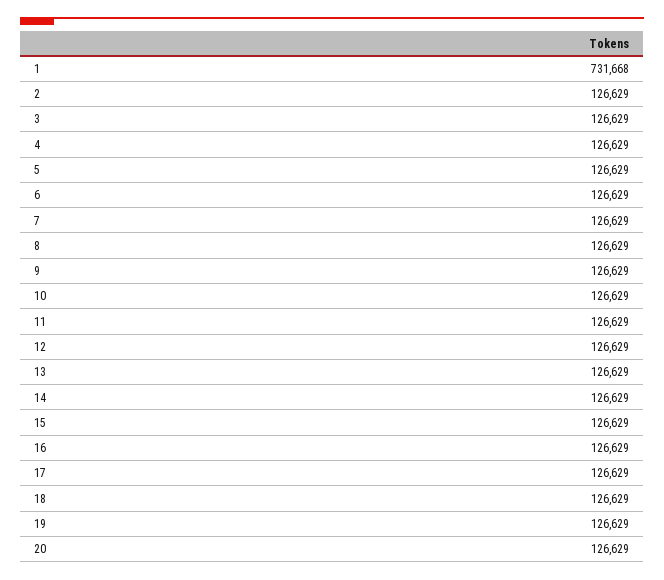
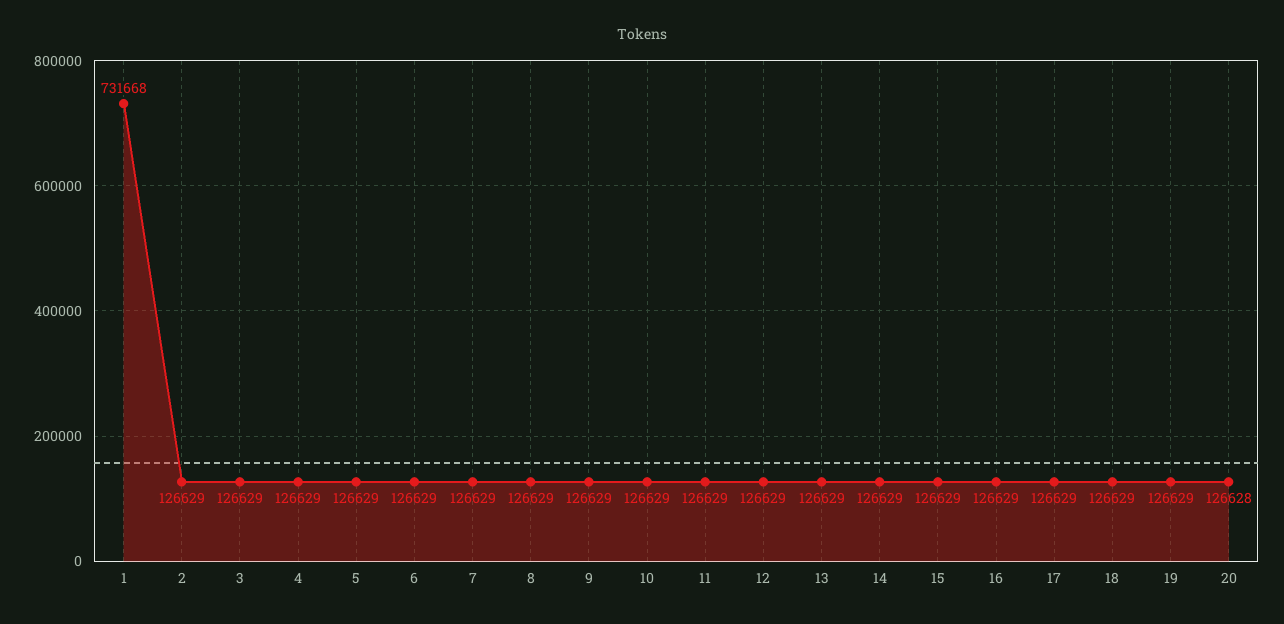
  {
    "1": 731668,
    "2": 126629,
    "3": 126629,
    "4": 126629,
    "5": 126629,
    "6": 126629,
    "7": 126629,
    "8": 126629,
    "9": 126629,
    "10": 126629,
    "11": 126629,
    "12": 126629,
    "13": 126629,
    "14": 126629,
    "15": 126629,
    "16": 126629,
    "17": 126629,
    "18": 126629,
    "19": 126629,
-   "20": 126629
+   "20": 126628
  }

